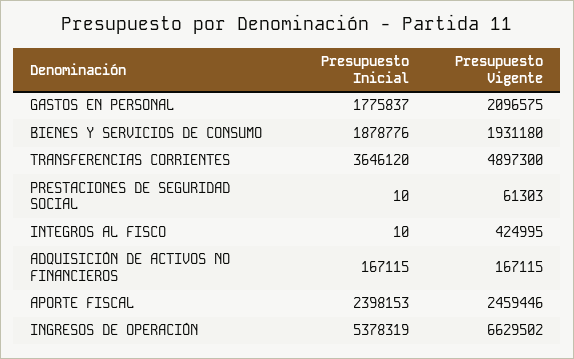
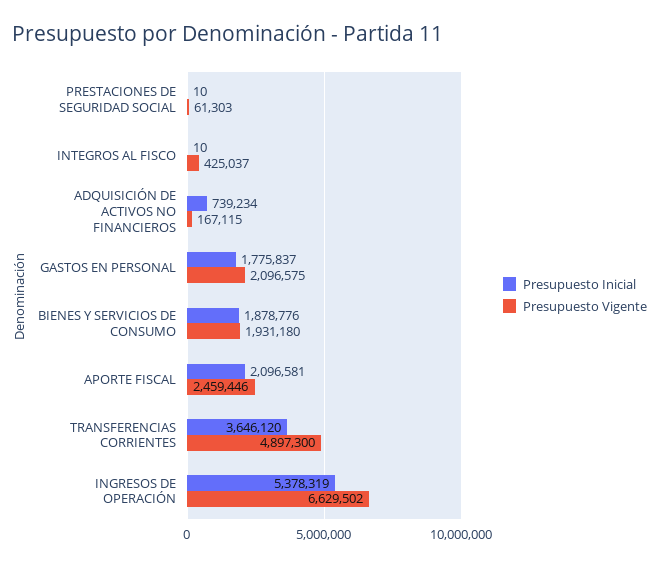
  {
    "Presupuesto Inicial": {
      "GASTOS EN PERSONAL": 1775837,
      "BIENES Y SERVICIOS DE CONSUMO": 1878776,
      "TRANSFERENCIAS CORRIENTES": 3646120,
      "PRESTACIONES DE SEGURIDAD SOCIAL": 10,
      "INTEGROS AL FISCO": 10,
-     "ADQUISICIÓN DE ACTIVOS NO FINANCIEROS": 167115,
+     "ADQUISICIÓN DE ACTIVOS NO FINANCIEROS": 739234,
-     "APORTE FISCAL": 2398153,
+     "APORTE FISCAL": 2096581,
      "INGRESOS DE OPERACIÓN": 5378319
    },
    "Presupuesto Vigente": {
      "GASTOS EN PERSONAL": 2096575,
      "BIENES Y SERVICIOS DE CONSUMO": 1931180,
      "TRANSFERENCIAS CORRIENTES": 4897300,
      "PRESTACIONES DE SEGURIDAD SOCIAL": 61303,
-     "INTEGROS AL FISCO": 424995,
+     "INTEGROS AL FISCO": 425037,
      "ADQUISICIÓN DE ACTIVOS NO FINANCIEROS": 167115,
      "APORTE FISCAL": 2459446,
      "INGRESOS DE OPERACIÓN": 6629502
    }
  }

